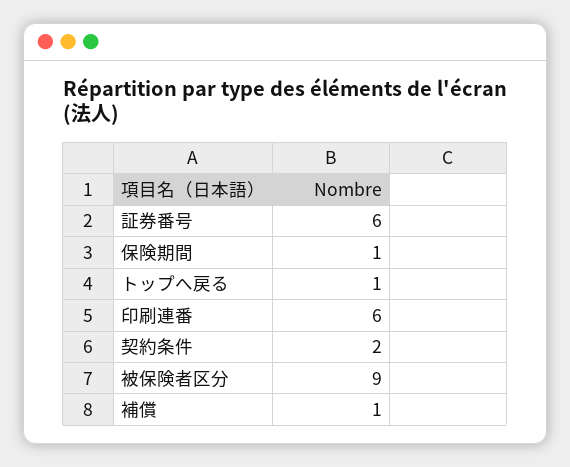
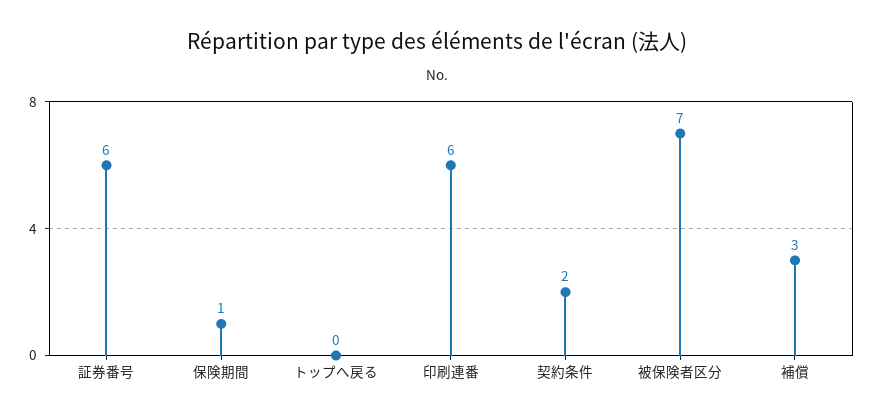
  {
    "証券番号": 6,
    "保険期間": 1,
-   "トップへ戻る": 1,
+   "トップへ戻る": 0,
    "印刷連番": 6,
    "契約条件": 2,
-   "被保険者区分": 9,
+   "被保険者区分": 7,
-   "補償": 1
+   "補償": 3
  }

